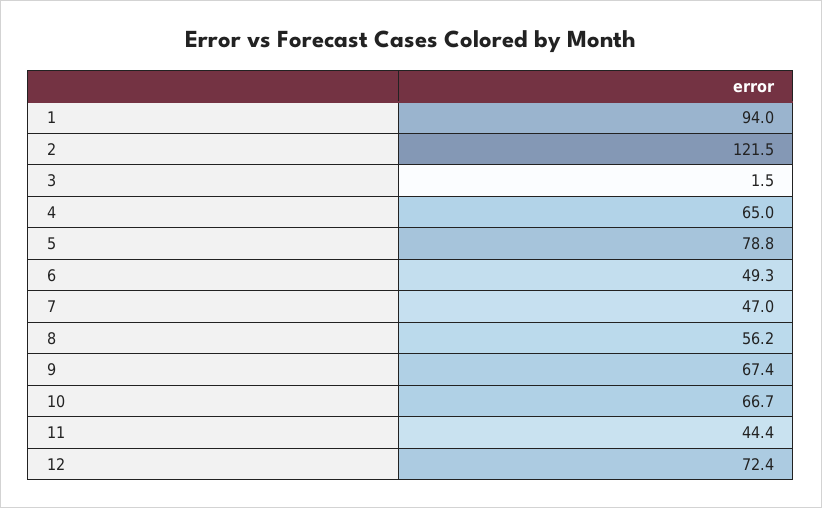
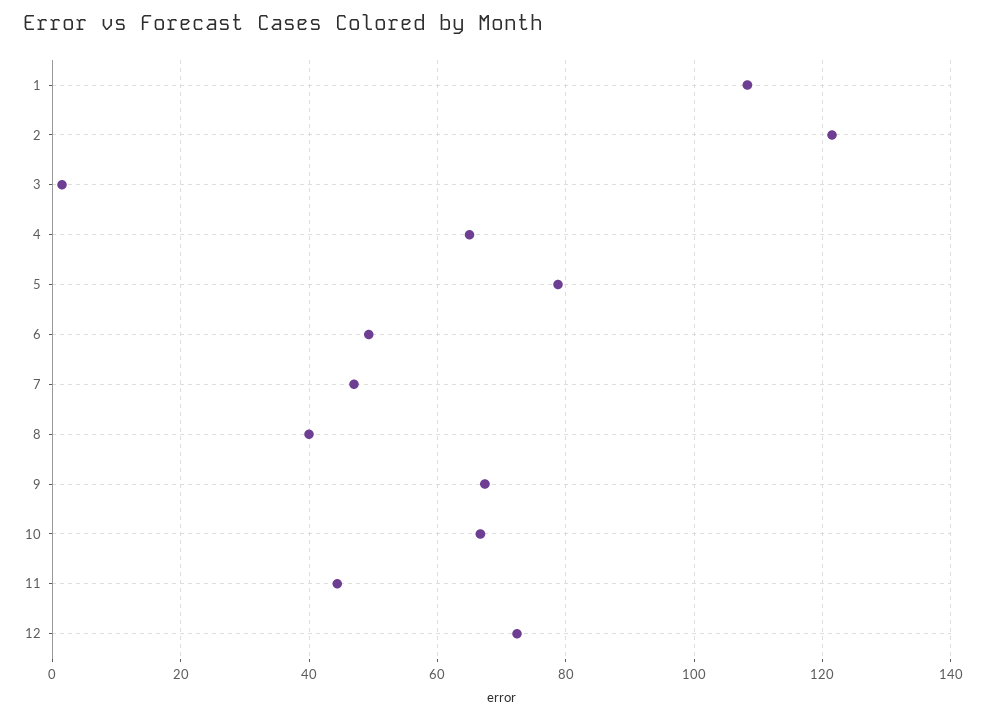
  {
-   "1": 94,
+   "1": 108,
    "2": 121.5,
    "3": 1.5,
    "4": 65,
    "5": 78.8,
    "6": 49.3,
    "7": 47,
-   "8": 56.2,
+   "8": 40,
    "9": 67.4,
    "10": 66.7,
    "11": 44.4,
    "12": 72.4
  }

